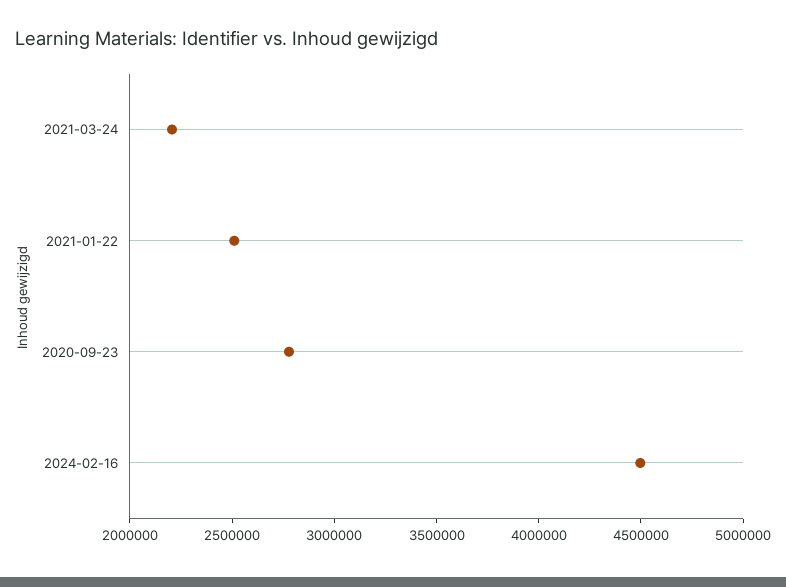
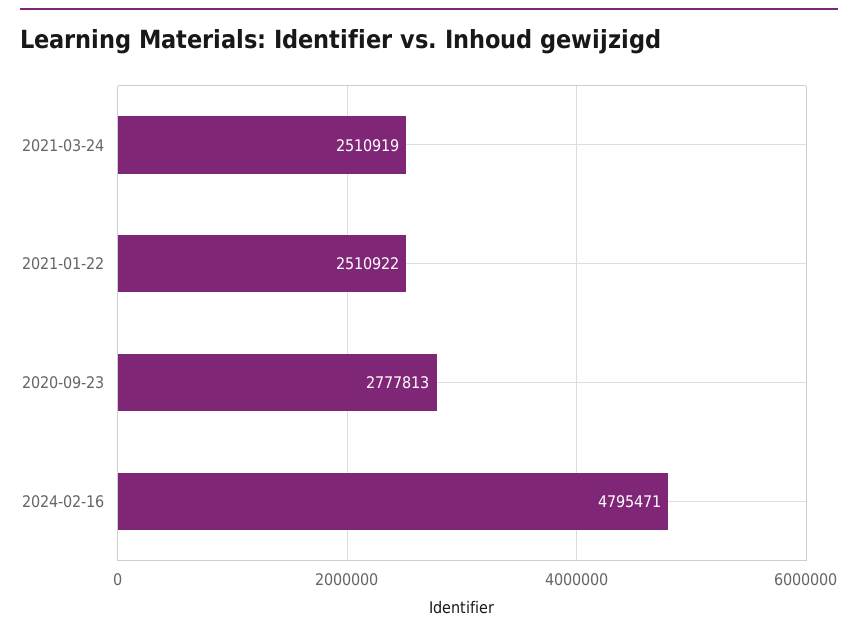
  {
-   "2021-03-24": 2200000,
+   "2021-03-24": 2510919,
    "2021-01-22": 2510922,
    "2020-09-23": 2777813,
-   "2024-02-16": 4500000
+   "2024-02-16": 4795471
  }

